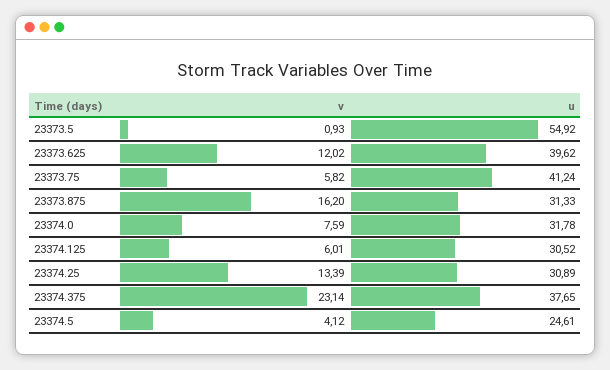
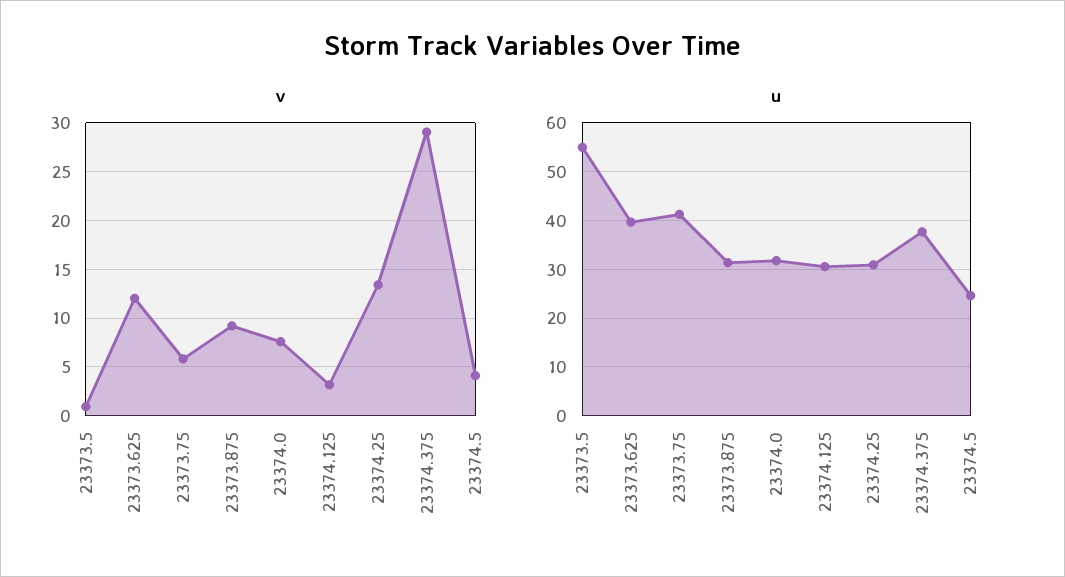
  {
    "v": {
      "23373.5": 0.93,
      "23373.625": 12.02,
      "23373.75": 5.82,
-     "23373.875": 16.2,
+     "23373.875": 9,
      "23374.0": 7.59,
-     "23374.125": 6.01,
+     "23374.125": 3,
      "23374.25": 13.39,
-     "23374.375": 23.14,
+     "23374.375": 29,
      "23374.5": 4.12
    },
    "u": {
      "23373.5": 54.92,
      "23373.625": 39.62,
      "23373.75": 41.24,
      "23373.875": 31.33,
      "23374.0": 31.78,
      "23374.125": 30.52,
      "23374.25": 30.89,
      "23374.375": 37.65,
      "23374.5": 24.61
    }
  }

